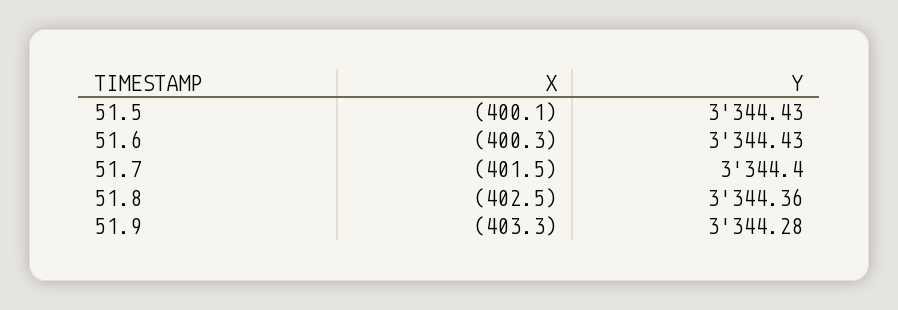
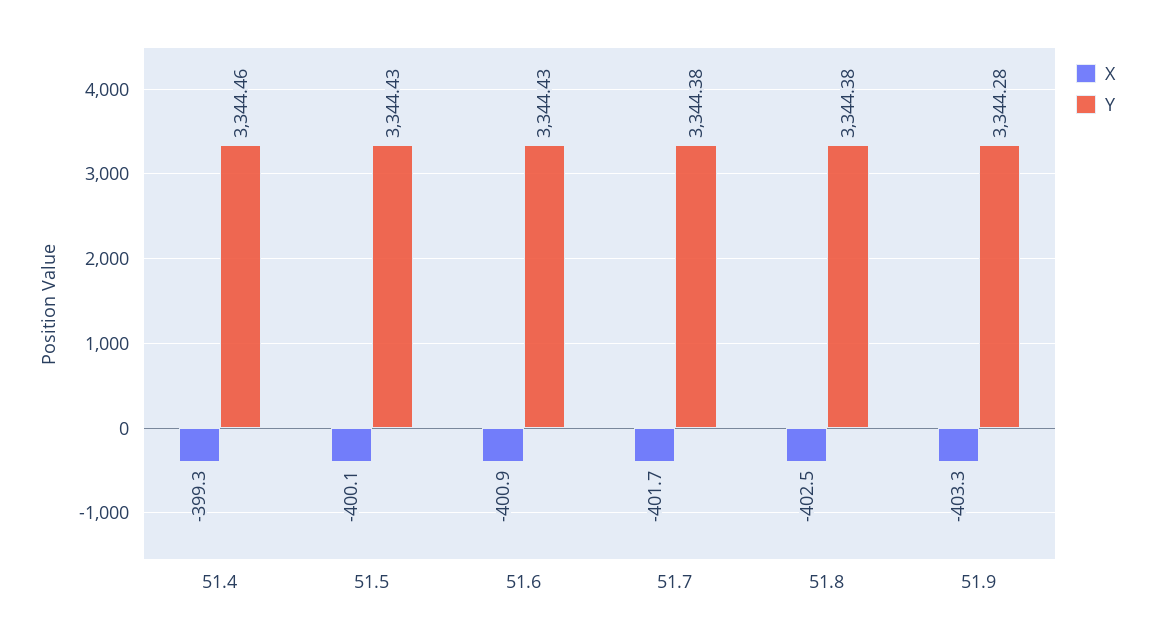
  {
    "X": {
      "51.5": -400.1,
-     "51.6": -400.3,
+     "51.6": -400.9,
-     "51.7": -401.5,
+     "51.7": -401.7,
      "51.8": -402.5,
-     "51.9": -403.3
+     "51.9": -403.3,
+     "51.4": -399.3
    },
    "Y": {
      "51.5": 3344.43,
      "51.6": 3344.43,
-     "51.7": 3344.4,
+     "51.7": 3344.38,
-     "51.8": 3344.36,
+     "51.8": 3344.38,
-     "51.9": 3344.28
+     "51.9": 3344.28,
+     "51.4": 3344.46
    }
  }

